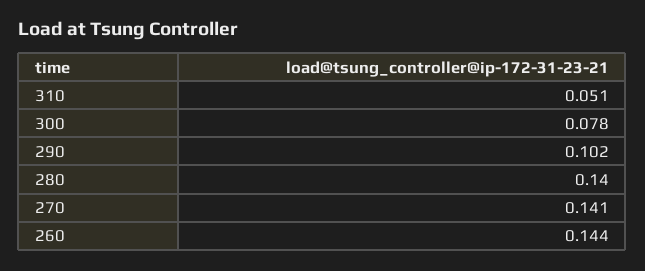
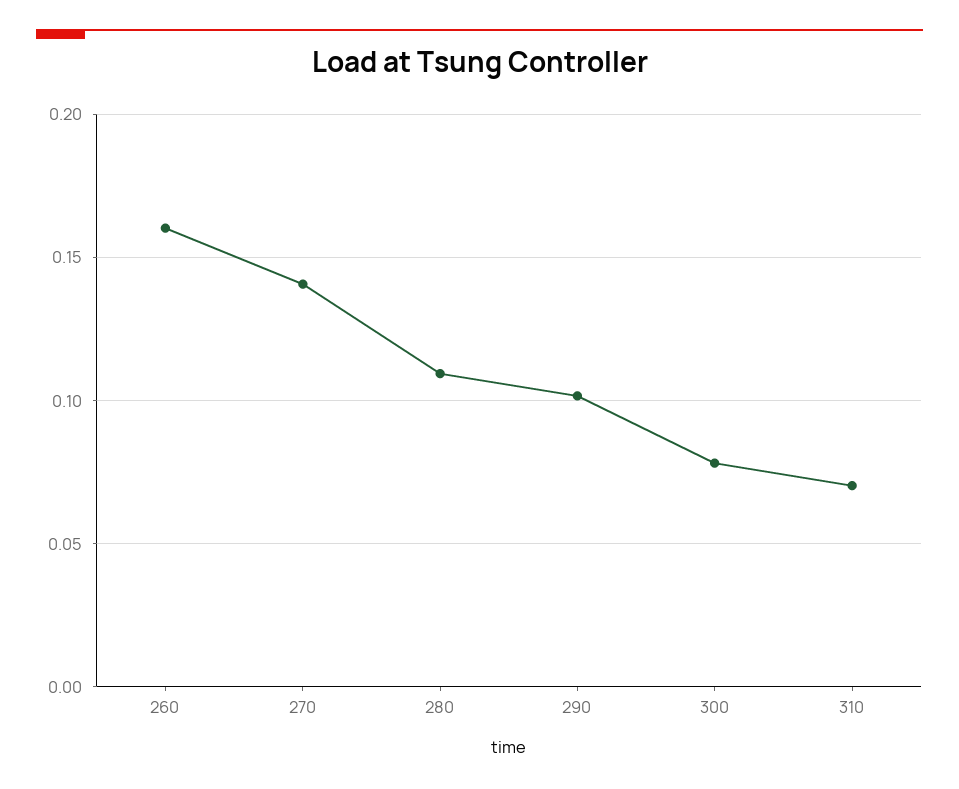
  {
-   "310": 0.051,
+   "310": 0.07,
    "300": 0.078,
    "290": 0.102,
-   "280": 0.14,
+   "280": 0.11,
    "270": 0.141,
-   "260": 0.144
+   "260": 0.16
  }

